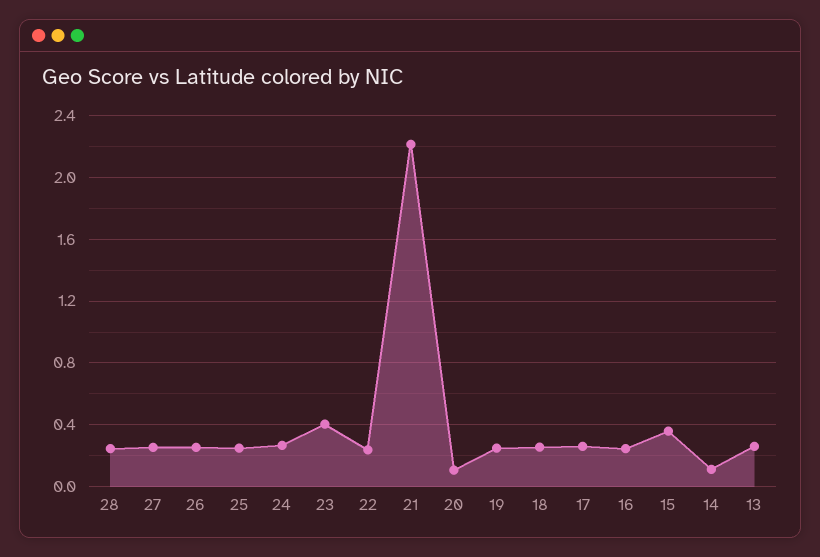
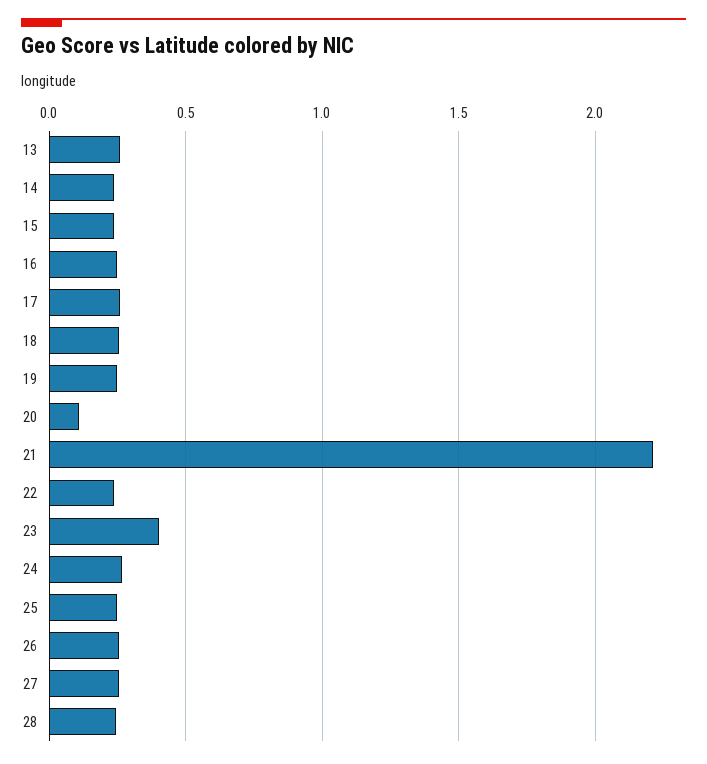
  {
    "28": 0.25,
    "27": 0.25,
    "26": 0.25,
    "25": 0.25,
    "24": 0.25,
    "23": 0.4,
    "22": 0.25,
    "21": 2.2,
    "20": 0.1,
    "19": 0.25,
    "18": 0.25,
    "17": 0.25,
    "16": 0.25,
-   "15": 0.35,
+   "15": 0.25,
-   "14": 0.1,
+   "14": 0.25,
    "13": 0.25
  }

